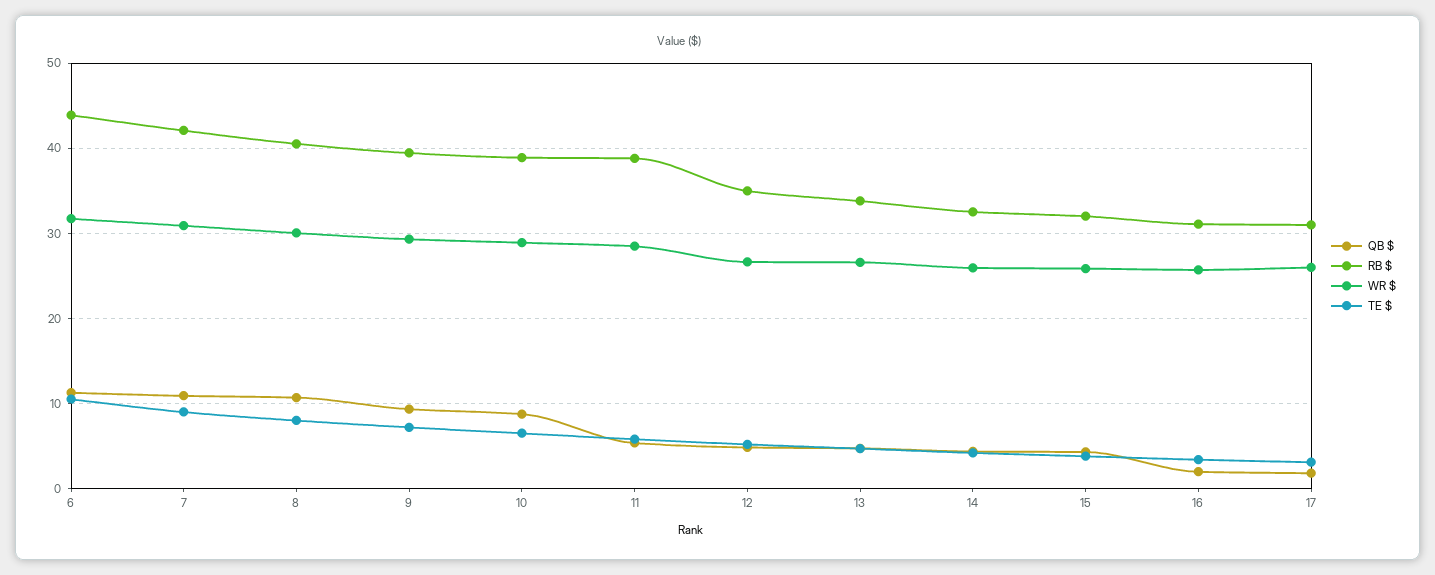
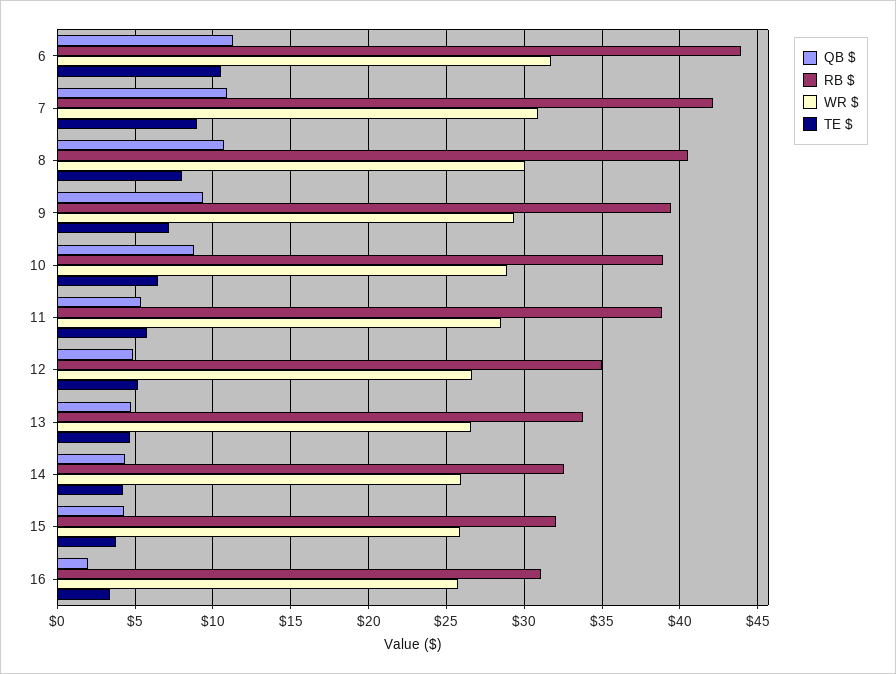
  {
    "QB $": {
      "6": 11.5,
      "7": 11,
      "8": 10.5,
      "9": 9.5,
      "10": 9,
      "11": 5.5,
      "12": 5,
      "13": 4.5,
      "14": 4.5,
      "15": 4.5,
-     "16": 2,
+     "16": 2
-     "17": 2
    },
    "RB $": {
      "6": 44,
      "7": 42,
      "8": 40.5,
      "9": 39.5,
      "10": 39,
      "11": 39,
      "12": 35,
      "13": 34,
      "14": 32.5,
      "15": 32,
-     "16": 31,
+     "16": 31
-     "17": 31
    },
    "WR $": {
      "6": 31.5,
      "7": 31,
      "8": 30,
      "9": 29.5,
      "10": 29,
      "11": 28.5,
      "12": 26.5,
      "13": 26.5,
      "14": 26,
      "15": 26,
-     "16": 25.5,
+     "16": 25.5
-     "17": 26
    },
    "TE $": {
      "6": 10.5,
      "7": 9,
      "8": 8,
      "9": 7,
      "10": 6.5,
      "11": 6,
      "12": 5,
      "13": 4.5,
      "14": 4,
      "15": 4,
-     "16": 3.5,
+     "16": 3.5
-     "17": 3
    }
  }

